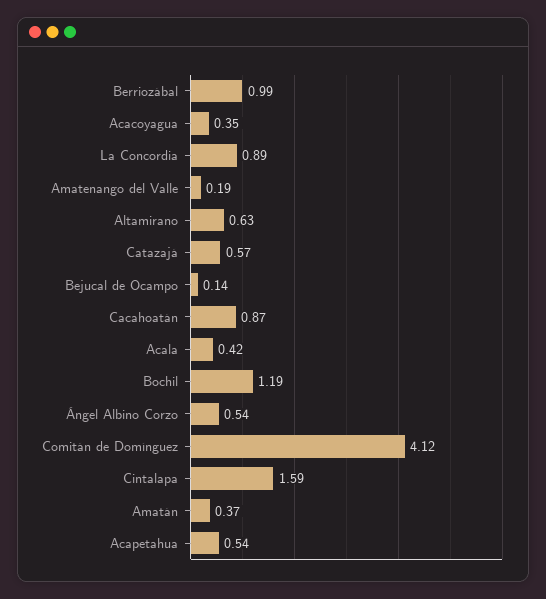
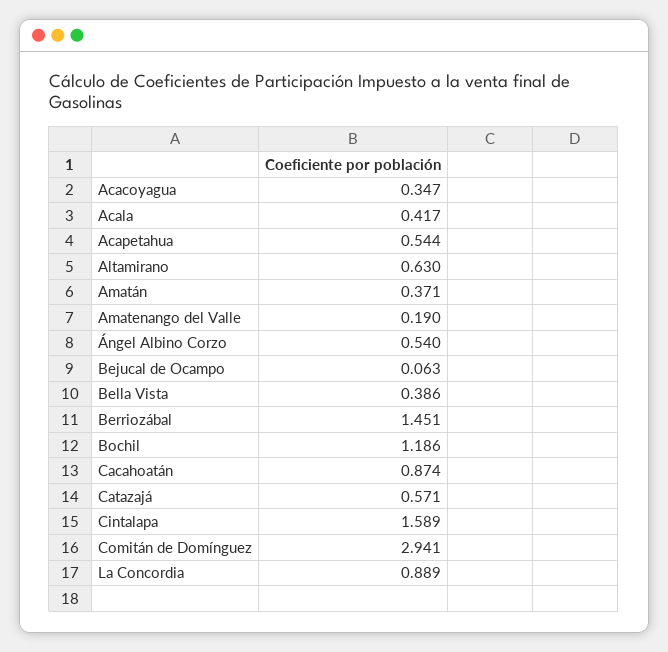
  {
-   "Berriozábal": 0.99,
+   "Berriozábal": 1.451,
    "Acacoyagua": 0.347,
    "La Concordia": 0.889,
    "Amatenango del Valle": 0.19,
    "Altamirano": 0.63,
    "Catazajá": 0.571,
-   "Bejucal de Ocampo": 0.14,
+   "Bejucal de Ocampo": 0.063,
    "Cacahoatán": 0.874,
    "Acala": 0.417,
    "Bochil": 1.186,
    "Ángel Albino Corzo": 0.54,
-   "Comitán de Domínguez": 4.12,
+   "Comitán de Domínguez": 2.941,
    "Cintalapa": 1.589,
    "Amatán": 0.371,
-   "Acapetahua": 0.544
+   "Acapetahua": 0.544,
+   "Bella Vista": 0.386
  }

